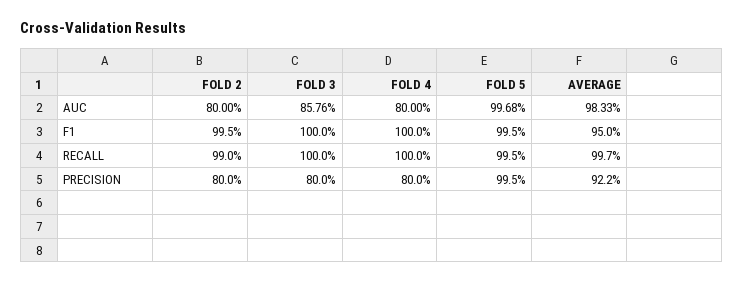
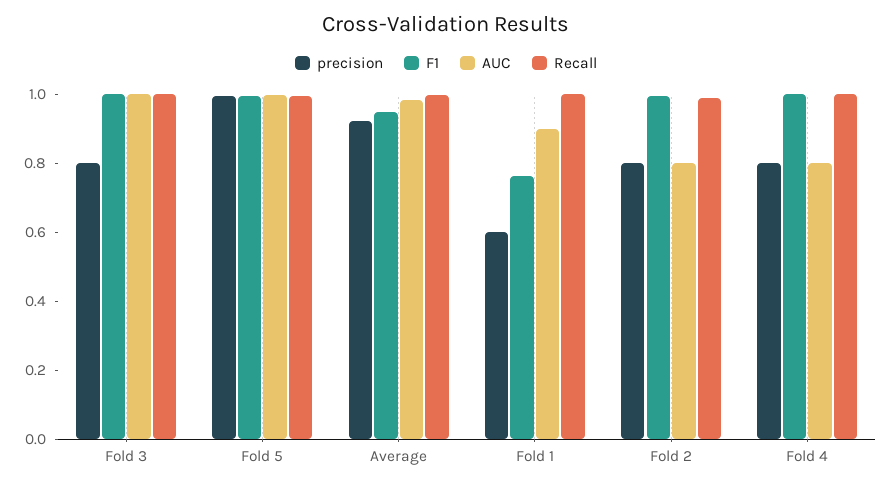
  {
    "AUC": {
      "FOLD 2": 0.8,
-     "FOLD 3": 0.8576,
+     "FOLD 3": 1,
      "FOLD 4": 0.8,
      "FOLD 5": 0.9968,
-     "AVERAGE": 0.9833
+     "AVERAGE": 0.9833,
+     "Fold 1": 0.9
    },
    "F1": {
      "FOLD 2": 0.995,
      "FOLD 3": 1,
      "FOLD 4": 1,
      "FOLD 5": 0.995,
-     "AVERAGE": 0.95
+     "AVERAGE": 0.95,
+     "Fold 1": 0.75
    },
    "RECALL": {
      "FOLD 2": 0.99,
      "FOLD 3": 1,
      "FOLD 4": 1,
      "FOLD 5": 0.995,
-     "AVERAGE": 0.997
+     "AVERAGE": 0.997,
+     "Fold 1": 1
    },
    "PRECISION": {
      "FOLD 2": 0.8,
      "FOLD 3": 0.8,
      "FOLD 4": 0.8,
      "FOLD 5": 0.995,
-     "AVERAGE": 0.922
+     "AVERAGE": 0.922,
+     "Fold 1": 0.6
    }
  }

